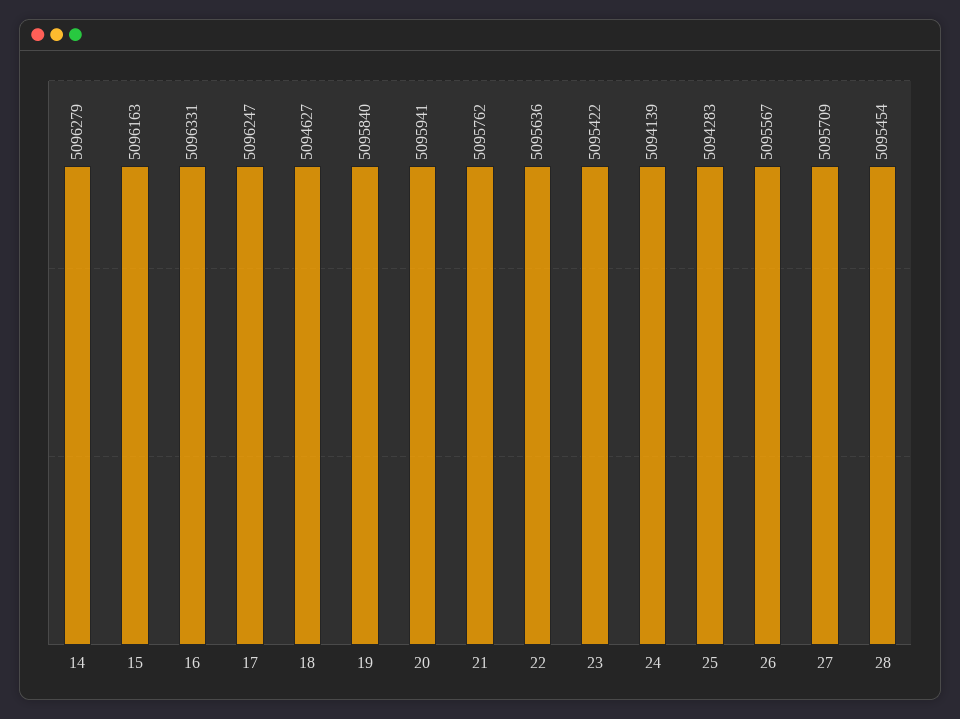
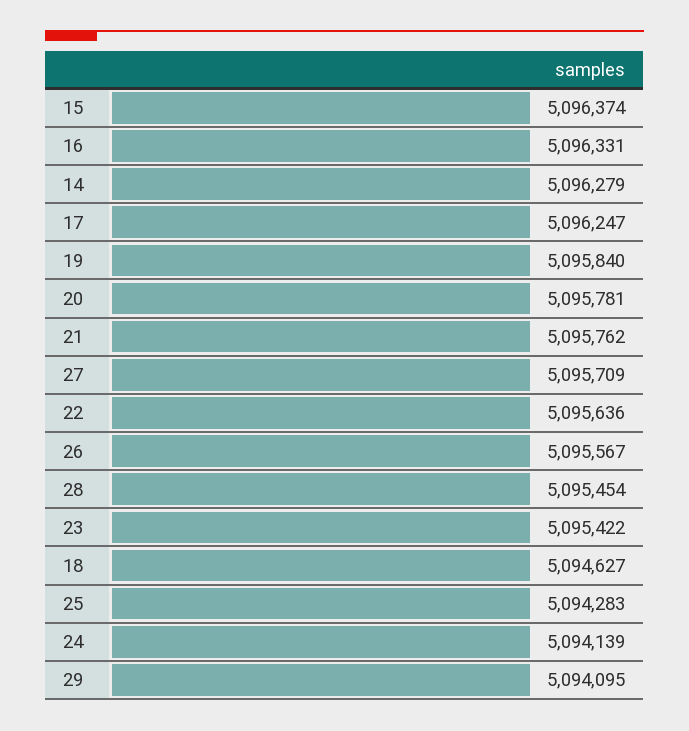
  {
    "14": 5096279,
-   "15": 5096163,
+   "15": 5096374,
    "16": 5096331,
    "17": 5096247,
    "18": 5094627,
    "19": 5095840,
-   "20": 5095941,
+   "20": 5095781,
    "21": 5095762,
    "22": 5095636,
    "23": 5095422,
    "24": 5094139,
    "25": 5094283,
    "26": 5095567,
    "27": 5095709,
-   "28": 5095454
+   "28": 5095454,
+   "29": 5094095
  }

